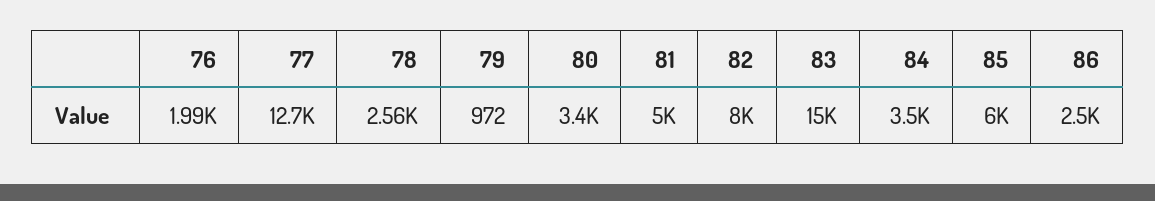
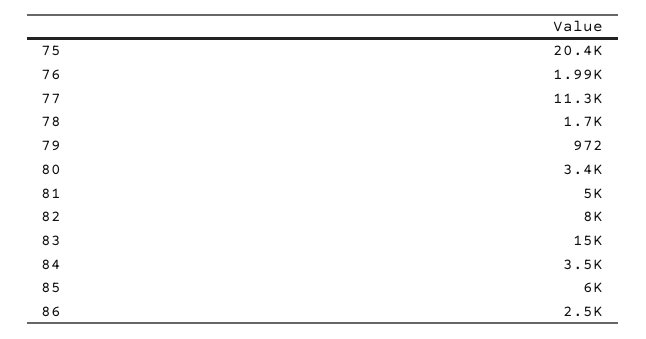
  {
    "76": 1990,
-   "77": 12700,
+   "77": 11300,
-   "78": 2560,
+   "78": 1700,
    "79": 972,
    "80": 3400,
    "81": 5000,
    "82": 8000,
    "83": 15000,
    "84": 3500,
    "85": 6000,
-   "86": 2500
+   "86": 2500,
+   "75": 20400
  }

